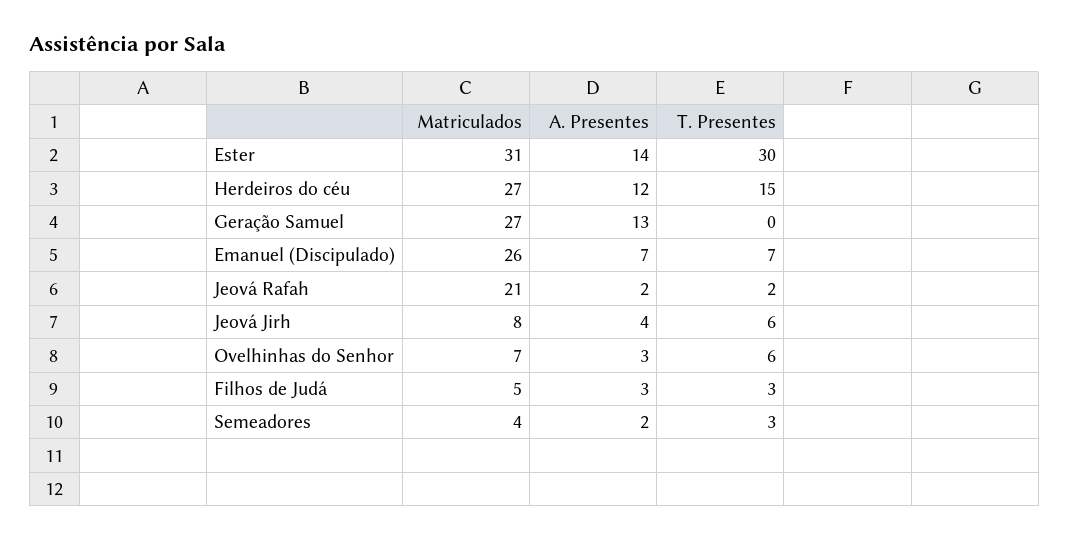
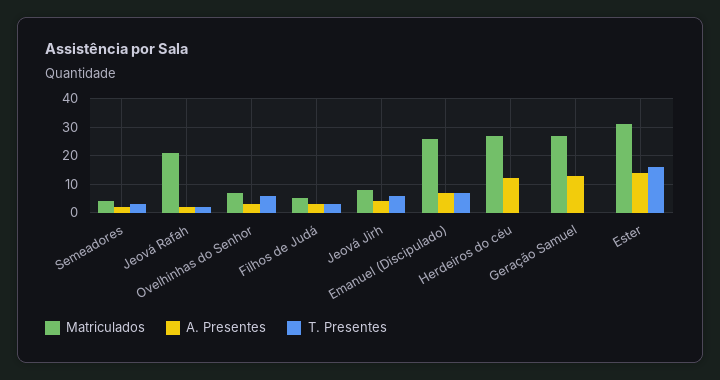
  {
    "Matriculados": {
      "Ester": 31,
      "Herdeiros do céu": 27,
      "Geração Samuel": 27,
      "Emanuel (Discipulado)": 26,
      "Jeová Rafah": 21,
      "Jeová Jirh": 8,
      "Ovelhinhas do Senhor": 7,
      "Filhos de Judá": 5,
      "Semeadores": 4
    },
    "A. Presentes": {
      "Ester": 14,
      "Herdeiros do céu": 12,
      "Geração Samuel": 13,
      "Emanuel (Discipulado)": 7,
      "Jeová Rafah": 2,
      "Jeová Jirh": 4,
      "Ovelhinhas do Senhor": 3,
      "Filhos de Judá": 3,
      "Semeadores": 2
    },
    "T. Presentes": {
-     "Ester": 30,
+     "Ester": 15,
-     "Herdeiros do céu": 15,
+     "Herdeiros do céu": 0,
      "Geração Samuel": 0,
      "Emanuel (Discipulado)": 7,
      "Jeová Rafah": 2,
      "Jeová Jirh": 6,
      "Ovelhinhas do Senhor": 6,
      "Filhos de Judá": 3,
      "Semeadores": 3
    }
  }

